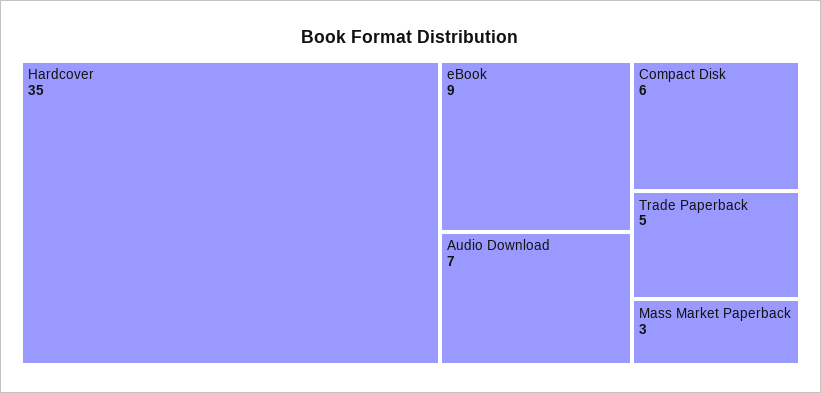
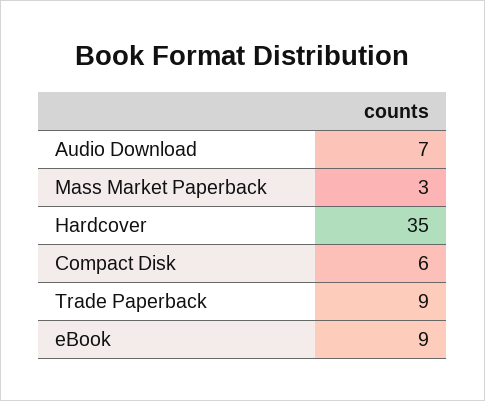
  {
    "Hardcover": 35,
    "eBook": 9,
    "Audio Download": 7,
    "Compact Disk": 6,
-   "Trade Paperback": 5,
+   "Trade Paperback": 9,
    "Mass Market Paperback": 3
  }

